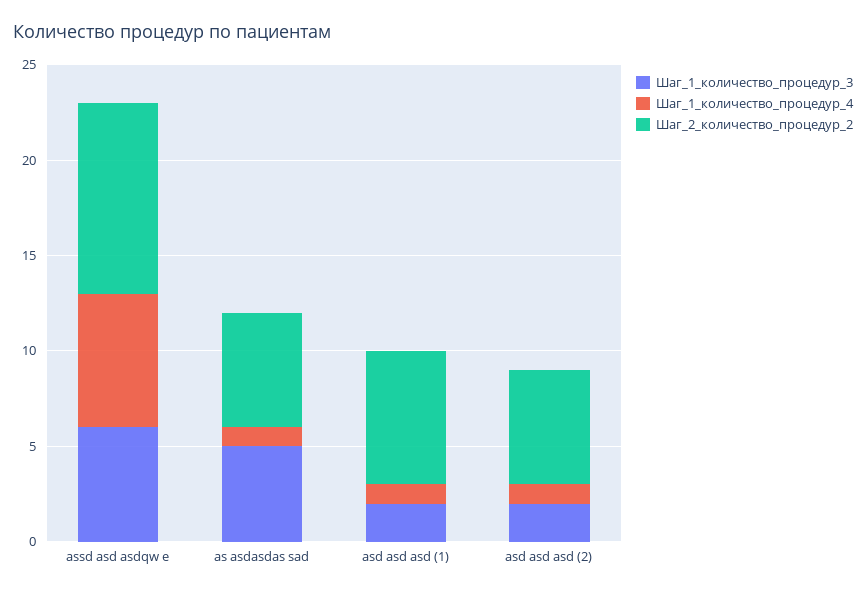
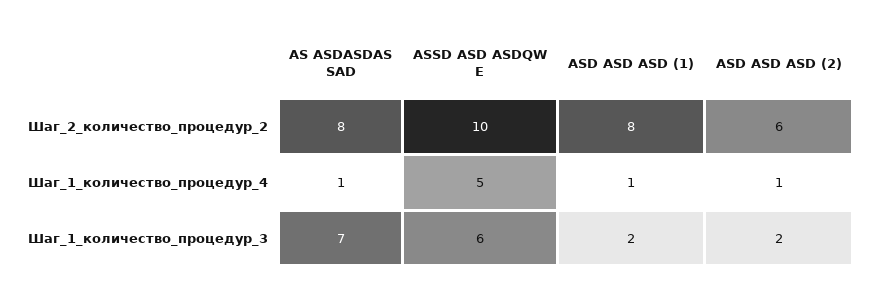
  {
    "Шаг_1_количество_процедур_3": {
      "assd asd asdqw e": 6,
-     "as asdasdas sad": 5,
+     "as asdasdas sad": 7,
      "asd asd asd (1)": 2,
      "asd asd asd (2)": 2
    },
    "Шаг_1_количество_процедур_4": {
-     "assd asd asdqw e": 7,
+     "assd asd asdqw e": 5,
      "as asdasdas sad": 1,
      "asd asd asd (1)": 1,
      "asd asd asd (2)": 1
    },
    "Шаг_2_количество_процедур_2": {
      "assd asd asdqw e": 10,
-     "as asdasdas sad": 6,
+     "as asdasdas sad": 8,
-     "asd asd asd (1)": 7,
+     "asd asd asd (1)": 8,
      "asd asd asd (2)": 6
    }
  }

